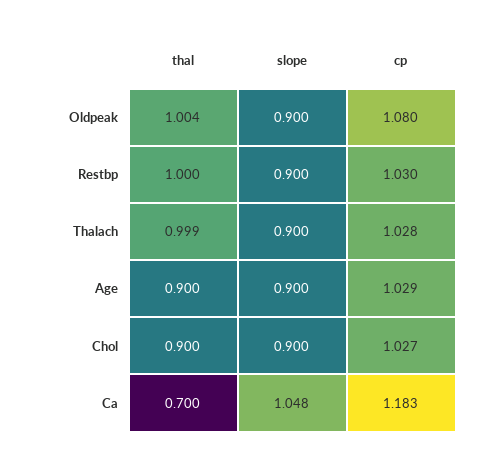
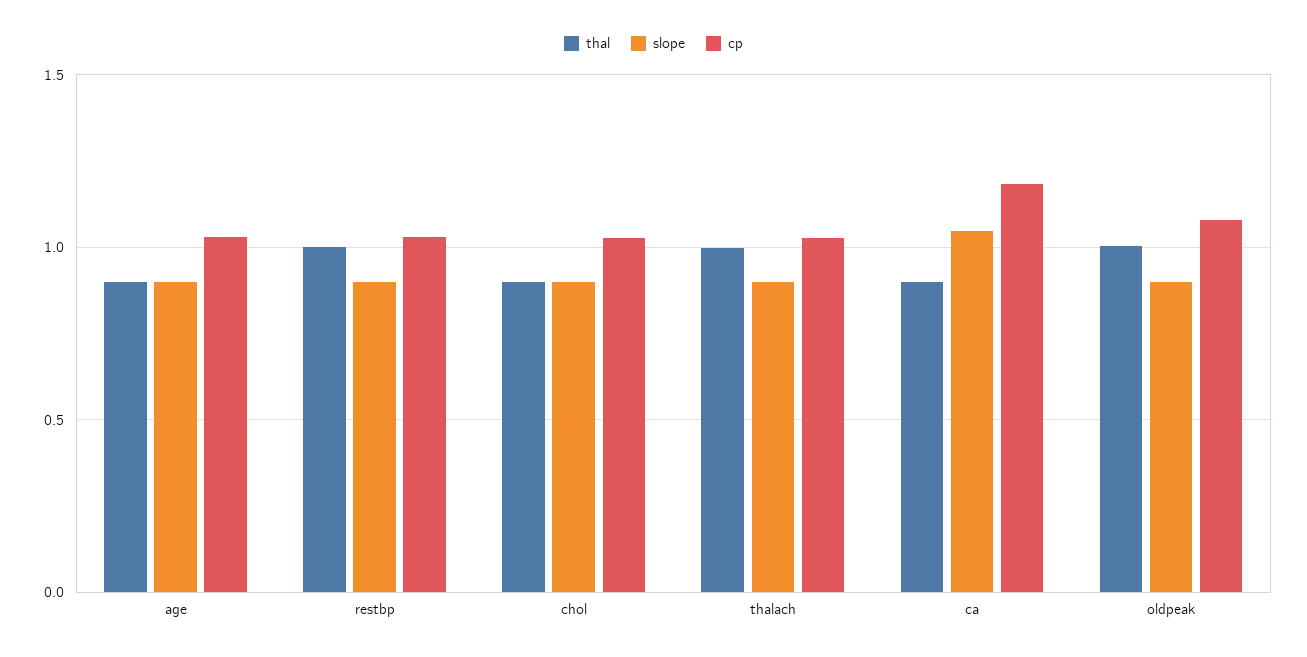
  {
    "thal": {
      "Oldpeak": 1.004,
      "Restbp": 1,
      "Thalach": 0.999,
      "Age": 0.9,
      "Chol": 0.9,
-     "Ca": 0.7
+     "Ca": 0.9
    },
    "slope": {
      "Oldpeak": 0.9,
      "Restbp": 0.9,
      "Thalach": 0.9,
      "Age": 0.9,
      "Chol": 0.9,
      "Ca": 1.048
    },
    "cp": {
      "Oldpeak": 1.08,
      "Restbp": 1.03,
      "Thalach": 1.028,
      "Age": 1.029,
      "Chol": 1.027,
      "Ca": 1.183
    }
  }

